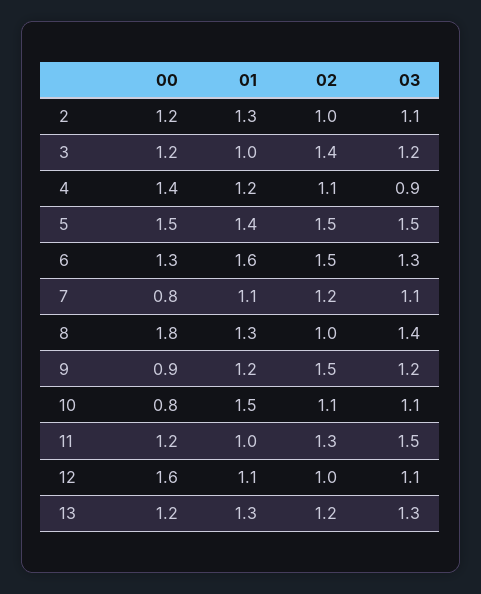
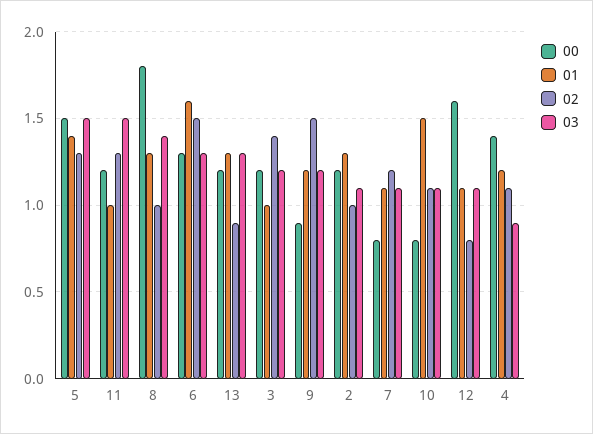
  {
    "00": {
      "2": 1.2,
      "3": 1.2,
      "4": 1.4,
      "5": 1.5,
      "6": 1.3,
      "7": 0.8,
      "8": 1.8,
      "9": 0.9,
      "10": 0.8,
      "11": 1.2,
      "12": 1.6,
      "13": 1.2
    },
    "01": {
      "2": 1.3,
      "3": 1,
      "4": 1.2,
      "5": 1.4,
      "6": 1.6,
      "7": 1.1,
      "8": 1.3,
      "9": 1.2,
      "10": 1.5,
      "11": 1,
      "12": 1.1,
      "13": 1.3
    },
    "02": {
      "2": 1,
      "3": 1.4,
      "4": 1.1,
-     "5": 1.5,
+     "5": 1.3,
      "6": 1.5,
      "7": 1.2,
      "8": 1,
      "9": 1.5,
      "10": 1.1,
      "11": 1.3,
-     "12": 1,
+     "12": 0.8,
-     "13": 1.2
+     "13": 0.9
    },
    "03": {
      "2": 1.1,
      "3": 1.2,
      "4": 0.9,
      "5": 1.5,
      "6": 1.3,
      "7": 1.1,
      "8": 1.4,
      "9": 1.2,
      "10": 1.1,
      "11": 1.5,
      "12": 1.1,
      "13": 1.3
    }
  }

